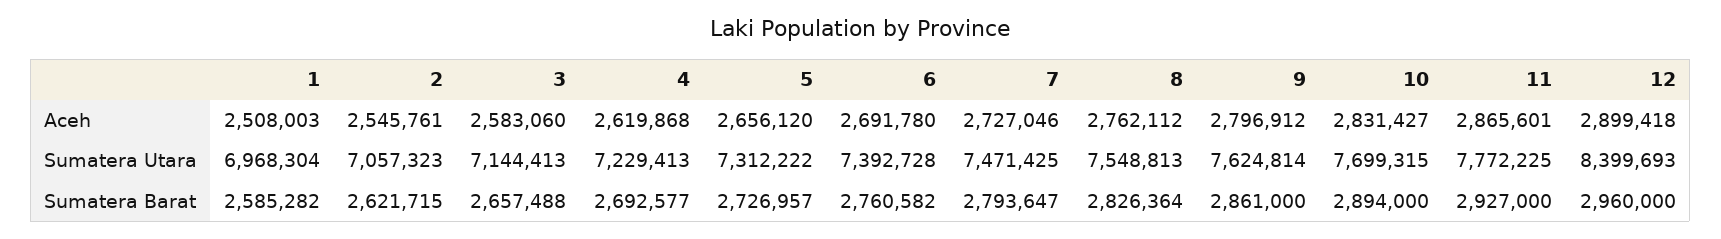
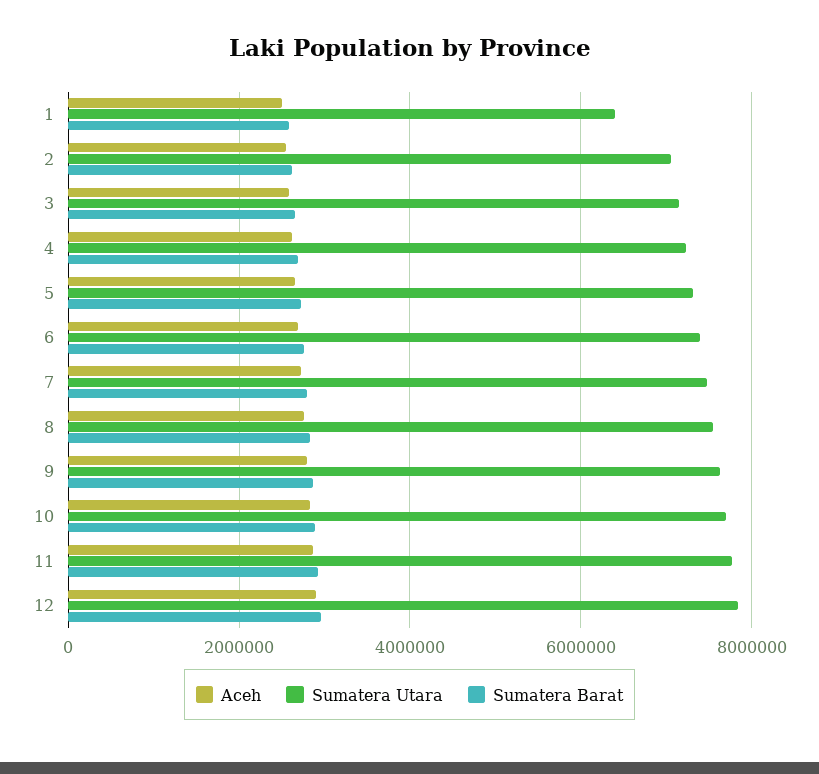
  {
    "Aceh": {
      "1": 2508003,
      "2": 2545761,
      "3": 2583060,
      "4": 2619868,
      "5": 2656120,
      "6": 2691780,
      "7": 2727046,
      "8": 2762112,
      "9": 2796912,
      "10": 2831427,
      "11": 2865601,
      "12": 2899418
    },
    "Sumatera Utara": {
-     "1": 6968304,
+     "1": 6400000,
      "2": 7057323,
      "3": 7144413,
      "4": 7229413,
      "5": 7312222,
      "6": 7392728,
      "7": 7471425,
      "8": 7548813,
      "9": 7624814,
      "10": 7699315,
      "11": 7772225,
-     "12": 8399693
+     "12": 7800000
    },
    "Sumatera Barat": {
      "1": 2585282,
      "2": 2621715,
      "3": 2657488,
      "4": 2692577,
      "5": 2726957,
      "6": 2760582,
      "7": 2793647,
      "8": 2826364,
      "9": 2861000,
      "10": 2894000,
      "11": 2927000,
      "12": 2960000
    }
  }

